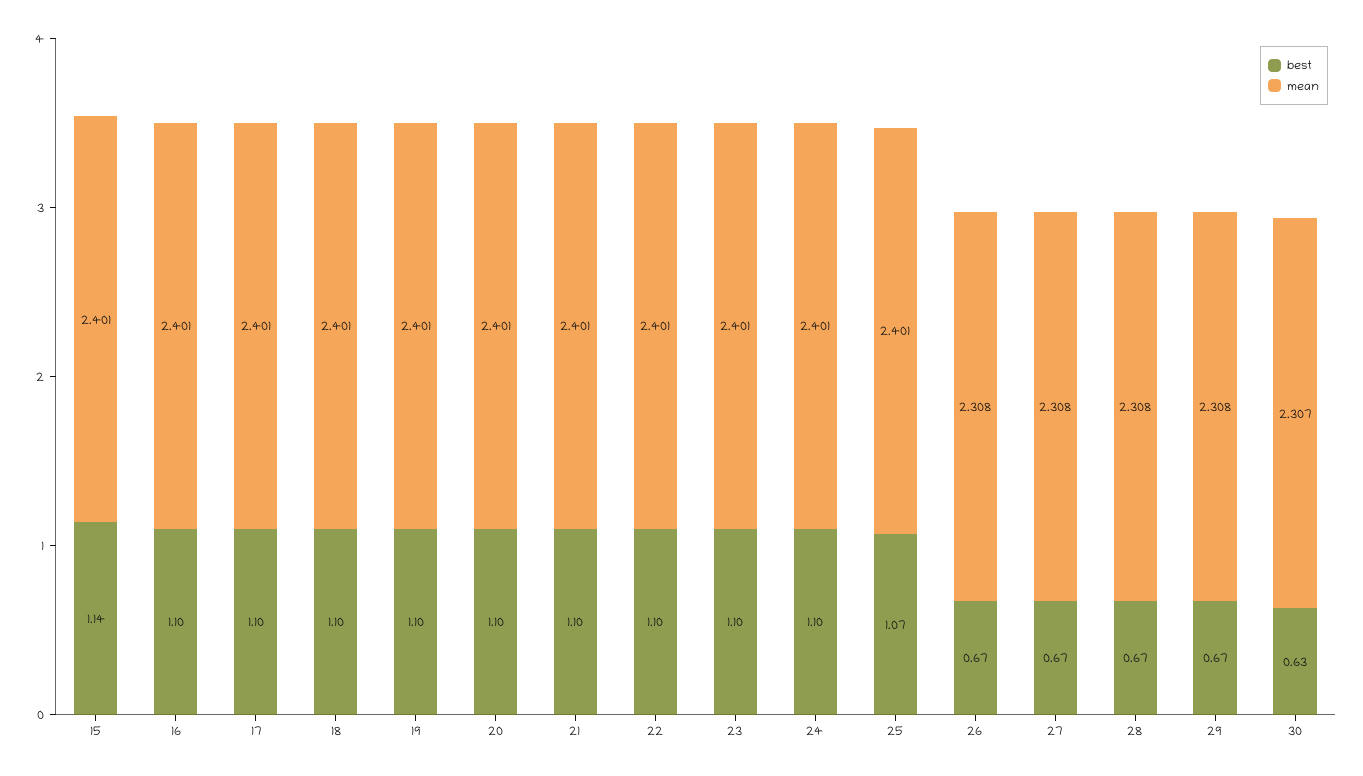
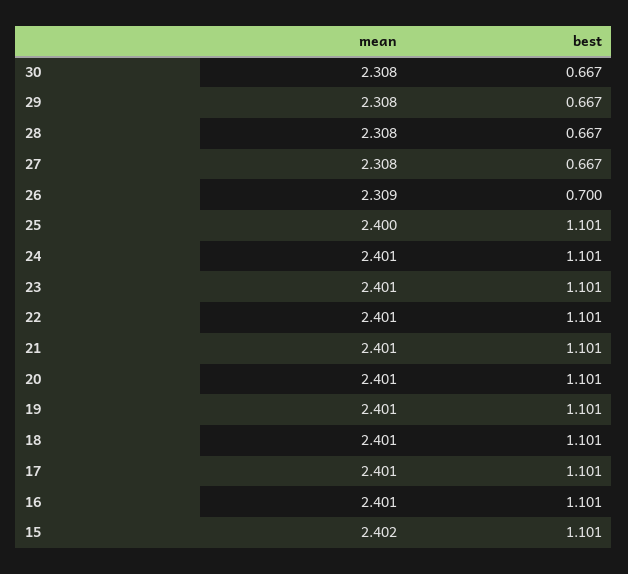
  {
    "best": {
-     "15": 1.14,
+     "15": 1.101,
      "16": 1.101,
      "17": 1.101,
      "18": 1.101,
      "19": 1.101,
      "20": 1.101,
      "21": 1.101,
      "22": 1.101,
      "23": 1.101,
      "24": 1.101,
-     "25": 1.07,
+     "25": 1.101,
-     "26": 0.67,
+     "26": 0.7,
      "27": 0.667,
      "28": 0.667,
      "29": 0.667,
-     "30": 0.63
+     "30": 0.667
    },
    "mean": {
-     "15": 2.401,
+     "15": 2.402,
      "16": 2.401,
      "17": 2.401,
      "18": 2.401,
      "19": 2.401,
      "20": 2.401,
      "21": 2.401,
      "22": 2.401,
      "23": 2.401,
      "24": 2.401,
-     "25": 2.401,
+     "25": 2.4,
-     "26": 2.308,
+     "26": 2.309,
      "27": 2.308,
      "28": 2.308,
      "29": 2.308,
-     "30": 2.307
+     "30": 2.308
    }
  }

